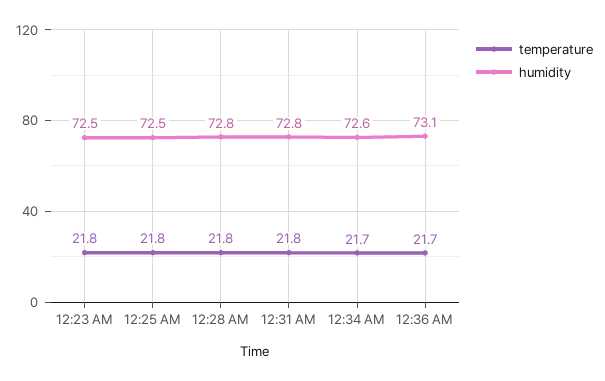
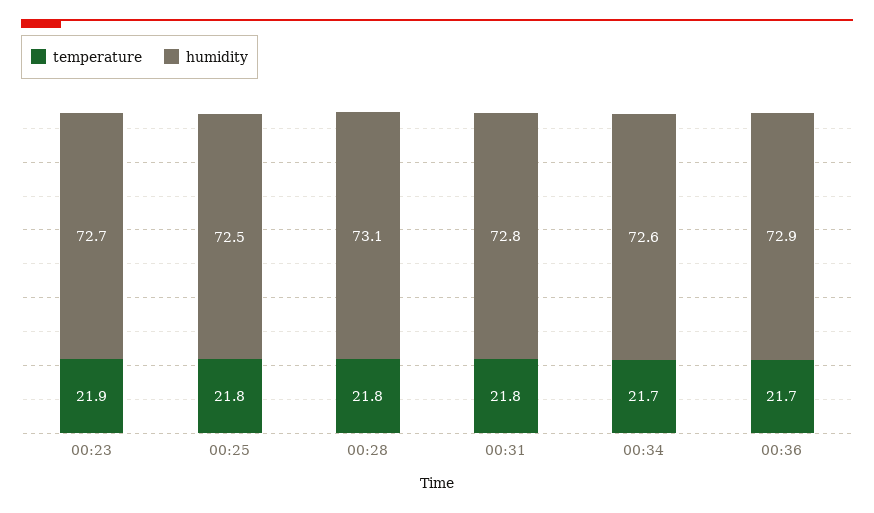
  {
    "temperature": {
-     "12:23 AM": 21.8,
+     "12:23 AM": 21.9,
      "12:25 AM": 21.8,
      "12:28 AM": 21.8,
      "12:31 AM": 21.8,
      "12:34 AM": 21.7,
      "12:36 AM": 21.7
    },
    "humidity": {
-     "12:23 AM": 72.5,
+     "12:23 AM": 72.7,
      "12:25 AM": 72.5,
-     "12:28 AM": 72.8,
+     "12:28 AM": 73.1,
      "12:31 AM": 72.8,
      "12:34 AM": 72.6,
-     "12:36 AM": 73.1
+     "12:36 AM": 72.9
    }
  }

